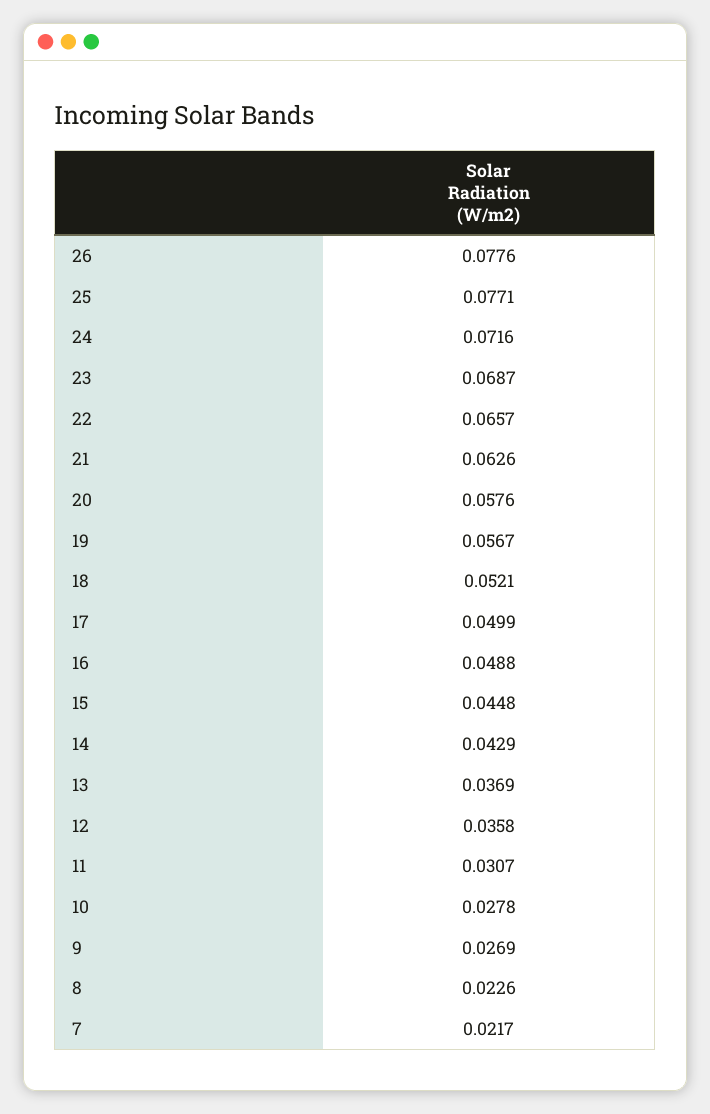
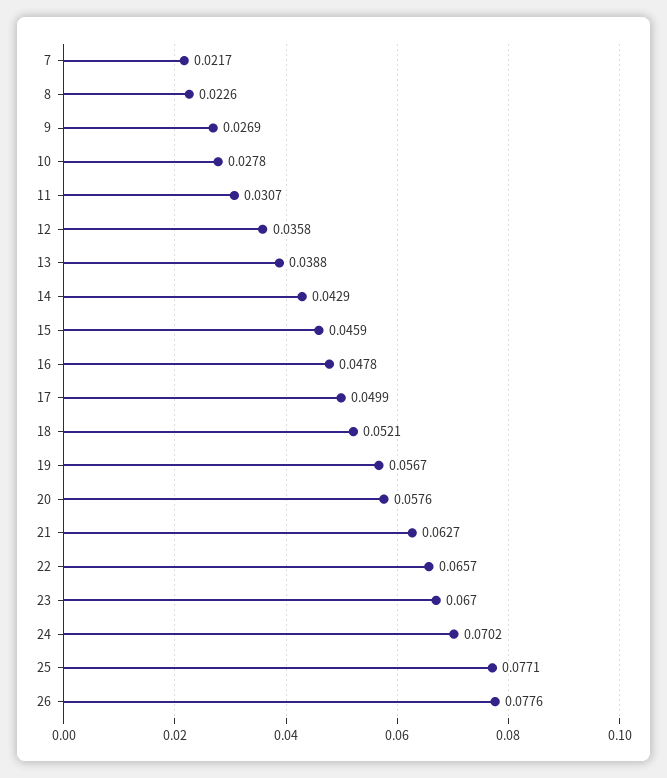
  {
    "26": 0.0776,
    "25": 0.0771,
-   "24": 0.0716,
+   "24": 0.0702,
-   "23": 0.0687,
+   "23": 0.067,
    "22": 0.0657,
-   "21": 0.0626,
+   "21": 0.0627,
    "20": 0.0576,
    "19": 0.0567,
    "18": 0.0521,
    "17": 0.0499,
-   "16": 0.0488,
+   "16": 0.0478,
-   "15": 0.0448,
+   "15": 0.0459,
    "14": 0.0429,
-   "13": 0.0369,
+   "13": 0.0388,
    "12": 0.0358,
    "11": 0.0307,
    "10": 0.0278,
    "9": 0.0269,
    "8": 0.0226,
    "7": 0.0217
  }

